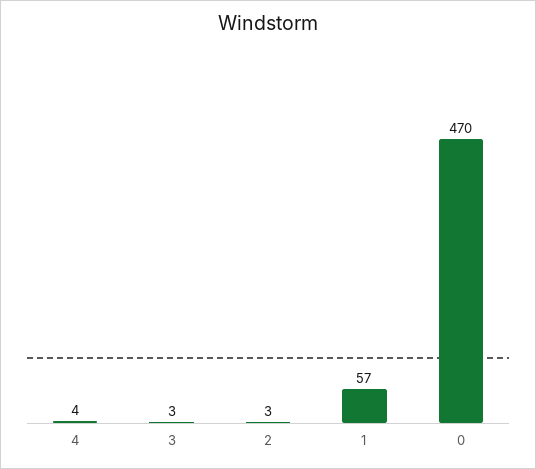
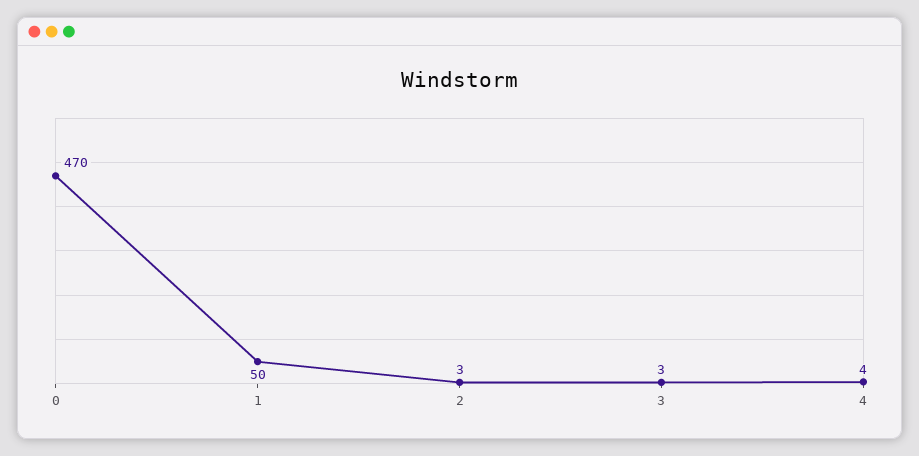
  {
    "4": 4,
    "3": 3,
    "2": 3,
-   "1": 57,
+   "1": 50,
    "0": 470
  }

